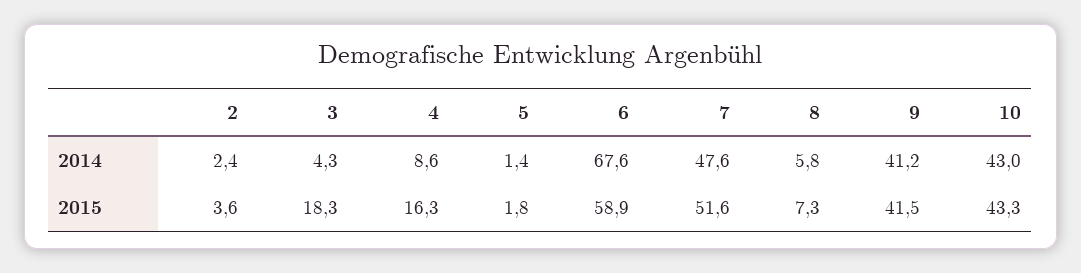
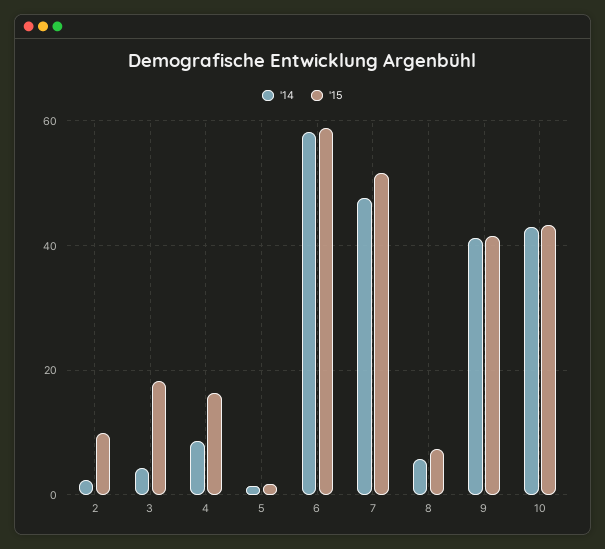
  {
    "2014": {
      "2": 2.4,
      "3": 4.3,
      "4": 8.6,
      "5": 1.4,
-     "6": 67.6,
+     "6": 58,
      "7": 47.6,
      "8": 5.8,
      "9": 41.2,
      "10": 43
    },
    "2015": {
-     "2": 3.6,
+     "2": 10,
      "3": 18.3,
      "4": 16.3,
      "5": 1.8,
      "6": 58.9,
      "7": 51.6,
      "8": 7.3,
      "9": 41.5,
      "10": 43.3
    }
  }

